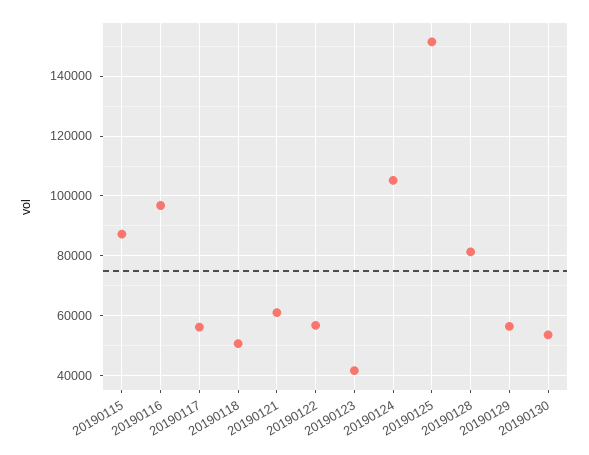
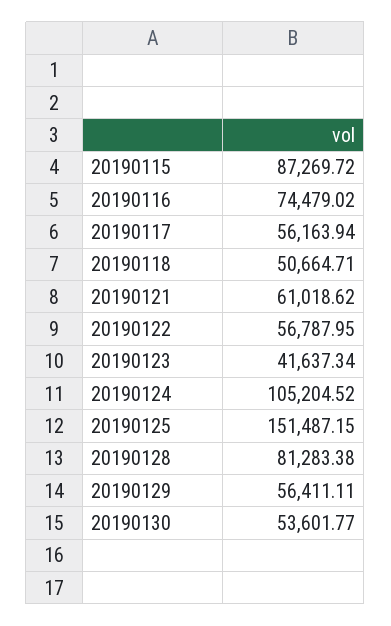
  {
    "20190115": 87269.72,
-   "20190116": 97500,
+   "20190116": 74479.02,
    "20190117": 56163.94,
    "20190118": 50664.71,
    "20190121": 61018.62,
    "20190122": 56787.95,
    "20190123": 41637.34,
    "20190124": 105204.52,
    "20190125": 151487.15,
    "20190128": 81283.38,
    "20190129": 56411.11,
    "20190130": 53601.77
  }

